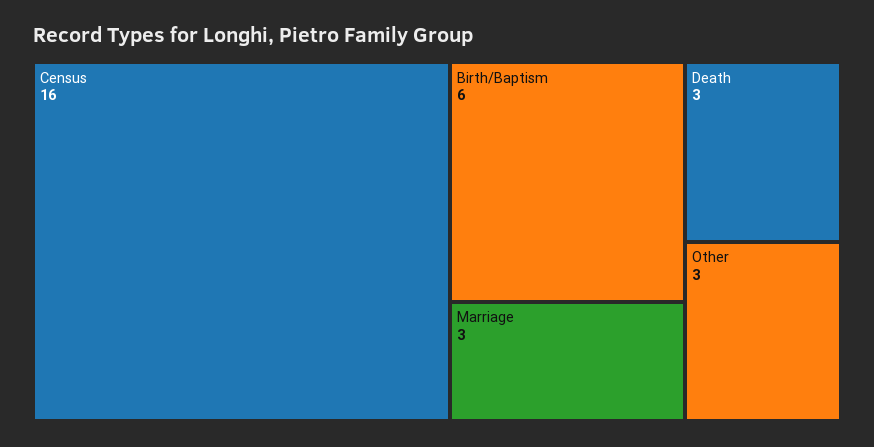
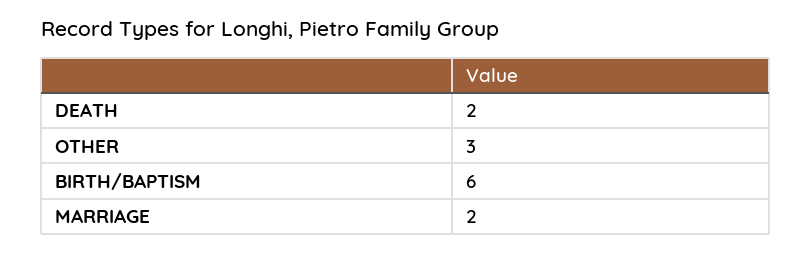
  {
-   "Census": 16,
    "Birth/Baptism": 6,
-   "Marriage": 3,
+   "Marriage": 2,
-   "Death": 3,
+   "Death": 2,
    "Other": 3
  }

